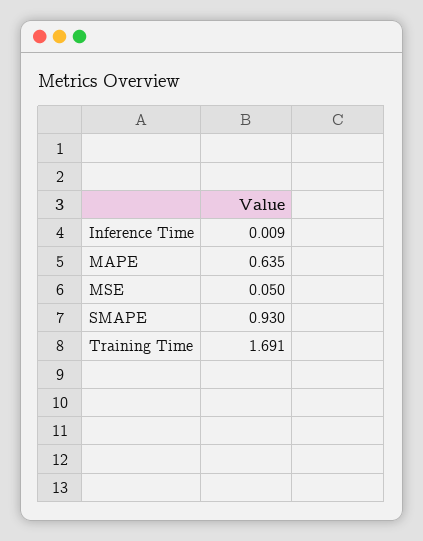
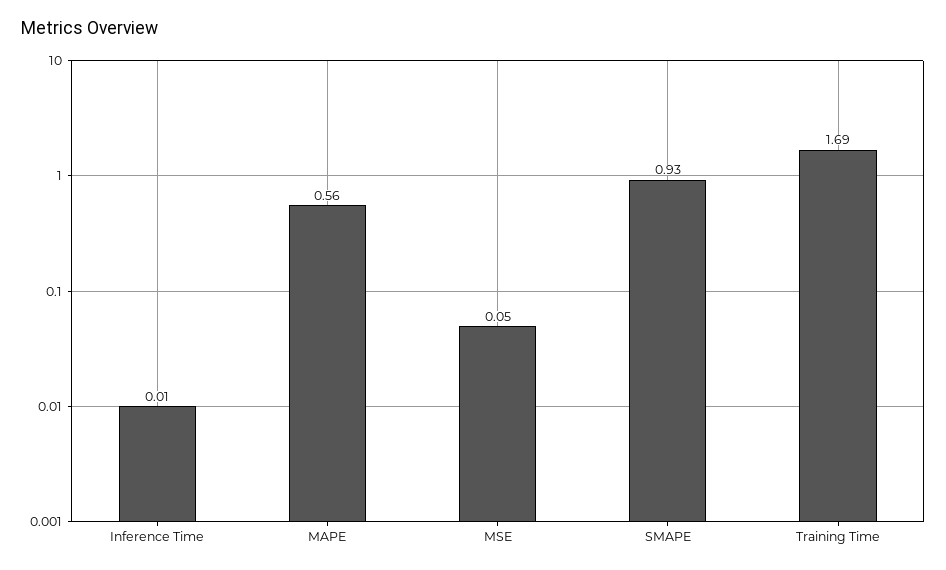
  {
    "Inference Time": 0.009,
-   "MAPE": 0.635,
+   "MAPE": 0.56,
    "MSE": 0.05,
    "SMAPE": 0.93,
    "Training Time": 1.691
  }

